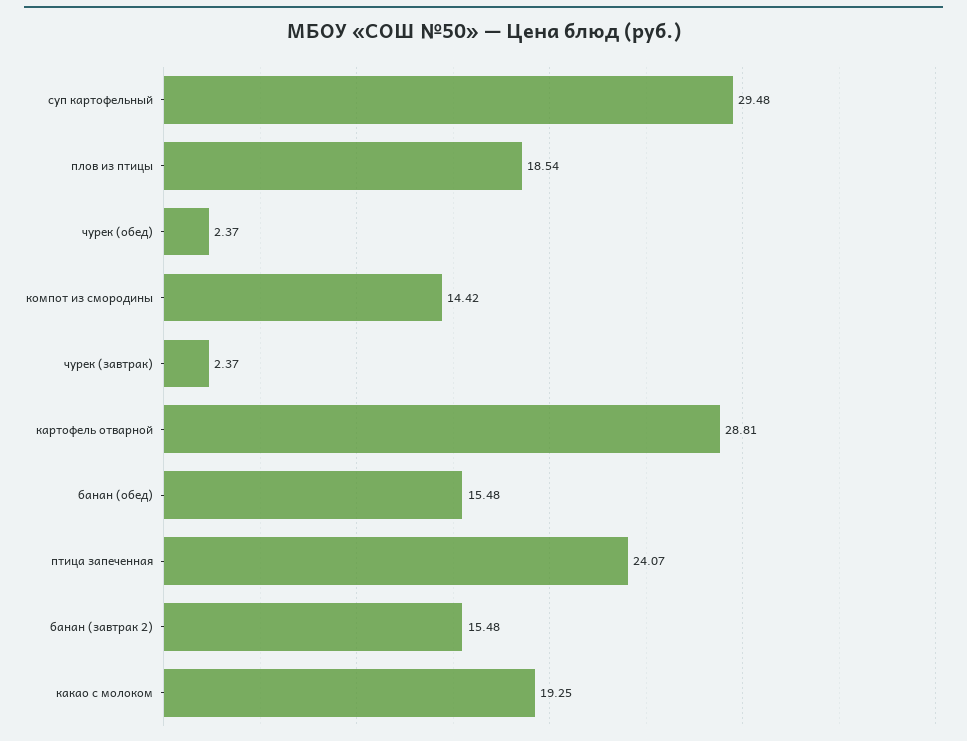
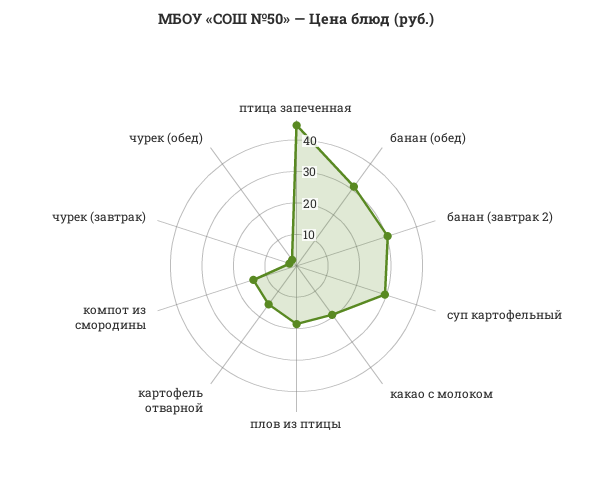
  {
    "суп картофельный": 29.48,
    "плов из птицы": 18.54,
    "чурек (обед)": 2.37,
    "компот из смородины": 14.42,
    "чурек (завтрак)": 2.37,
-   "картофель отварной": 28.81,
+   "картофель отварной": 15,
-   "банан (обед)": 15.48,
+   "банан (обед)": 30,
-   "птица запеченная": 24.07,
+   "птица запеченная": 45,
-   "банан (завтрак 2)": 15.48,
+   "банан (завтрак 2)": 30,
    "какао с молоком": 19.25
  }

